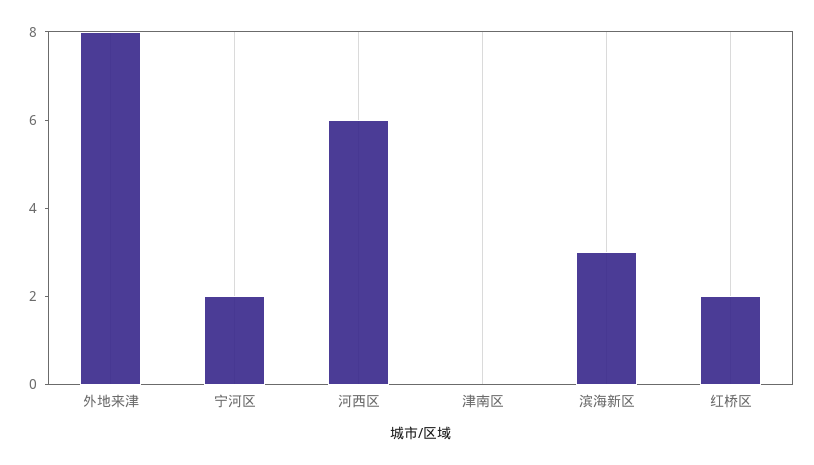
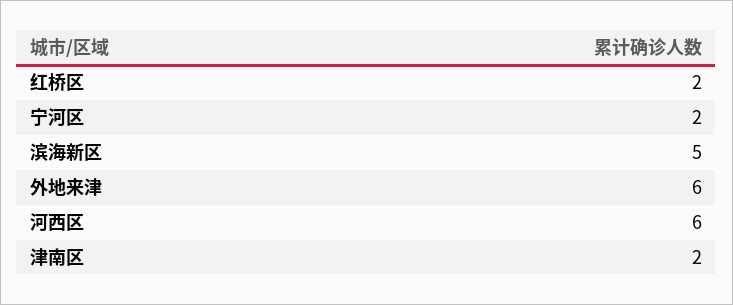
  {
-   "外地来津": 8,
+   "外地来津": 6,
    "宁河区": 2,
    "河西区": 6,
-   "津南区": 0,
+   "津南区": 2,
-   "滨海新区": 3,
+   "滨海新区": 5,
    "红桥区": 2
  }

